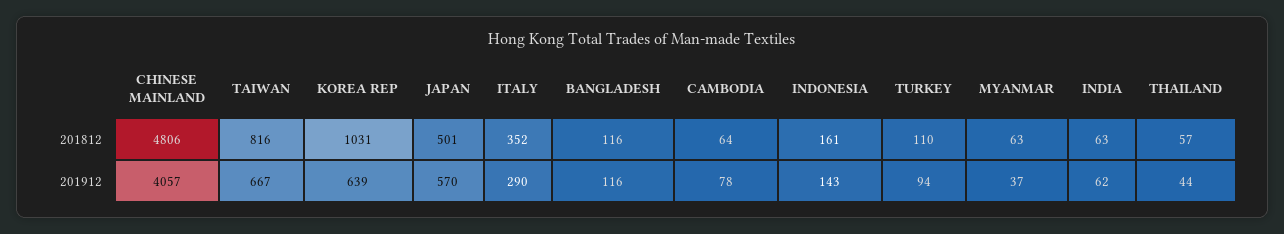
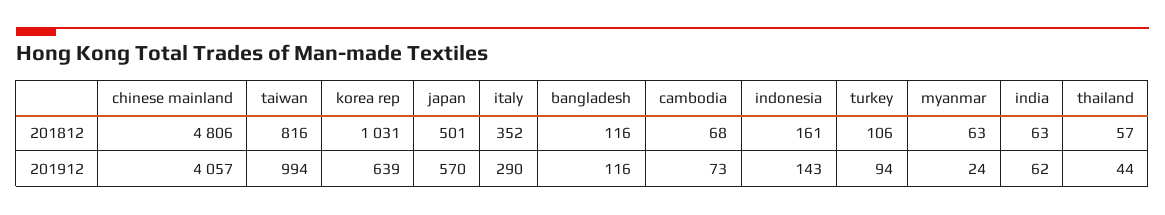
  {
    "CHINESE MAINLAND": {
      "201812": 4806,
      "201912": 4057
    },
    "TAIWAN": {
      "201812": 816,
-     "201912": 667
+     "201912": 994
    },
    "KOREA REP": {
      "201812": 1031,
      "201912": 639
    },
    "JAPAN": {
      "201812": 501,
      "201912": 570
    },
    "ITALY": {
      "201812": 352,
      "201912": 290
    },
    "BANGLADESH": {
      "201812": 116,
      "201912": 116
    },
    "CAMBODIA": {
-     "201812": 64,
+     "201812": 68,
-     "201912": 78
+     "201912": 73
    },
    "INDONESIA": {
      "201812": 161,
      "201912": 143
    },
    "TURKEY": {
-     "201812": 110,
+     "201812": 106,
      "201912": 94
    },
    "MYANMAR": {
      "201812": 63,
-     "201912": 37
+     "201912": 24
    },
    "INDIA": {
      "201812": 63,
      "201912": 62
    },
    "THAILAND": {
      "201812": 57,
      "201912": 44
    }
  }

